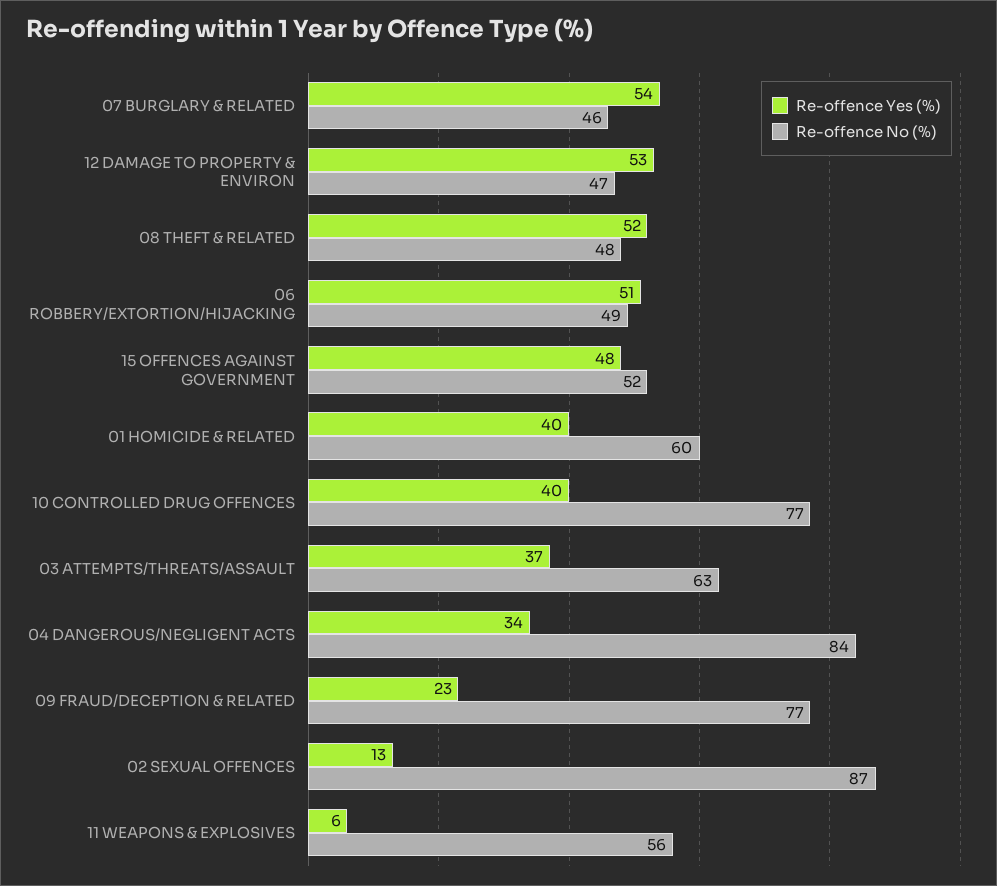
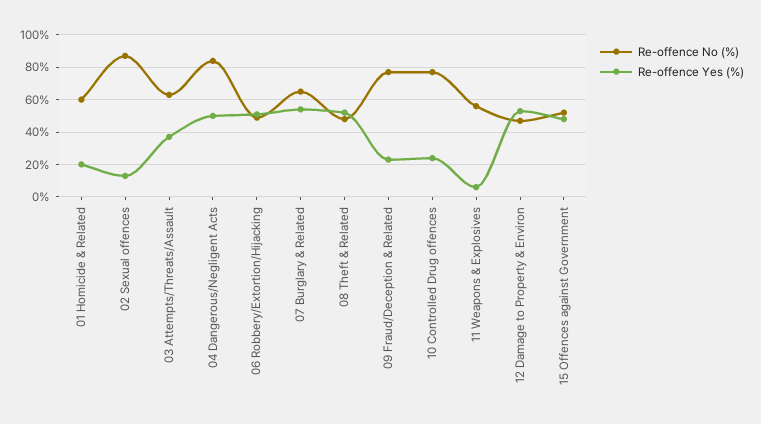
  {
    "Re-offence Yes (%)": {
      "07 BURGLARY & RELATED": 54,
      "12 DAMAGE TO PROPERTY & ENVIRON": 53,
      "08 THEFT & RELATED": 52,
      "06 ROBBERY/EXTORTION/HIJACKING": 51,
      "15 OFFENCES AGAINST GOVERNMENT": 48,
-     "01 HOMICIDE & RELATED": 40,
+     "01 HOMICIDE & RELATED": 20,
-     "10 CONTROLLED DRUG OFFENCES": 40,
+     "10 CONTROLLED DRUG OFFENCES": 25,
      "03 ATTEMPTS/THREATS/ASSAULT": 37,
-     "04 DANGEROUS/NEGLIGENT ACTS": 34,
+     "04 DANGEROUS/NEGLIGENT ACTS": 50,
      "09 FRAUD/DECEPTION & RELATED": 23,
      "02 SEXUAL OFFENCES": 13,
      "11 WEAPONS & EXPLOSIVES": 6
    },
    "Re-offence No (%)": {
-     "07 BURGLARY & RELATED": 46,
+     "07 BURGLARY & RELATED": 65,
      "12 DAMAGE TO PROPERTY & ENVIRON": 47,
      "08 THEFT & RELATED": 48,
      "06 ROBBERY/EXTORTION/HIJACKING": 49,
      "15 OFFENCES AGAINST GOVERNMENT": 52,
      "01 HOMICIDE & RELATED": 60,
      "10 CONTROLLED DRUG OFFENCES": 77,
      "03 ATTEMPTS/THREATS/ASSAULT": 63,
      "04 DANGEROUS/NEGLIGENT ACTS": 84,
      "09 FRAUD/DECEPTION & RELATED": 77,
      "02 SEXUAL OFFENCES": 87,
      "11 WEAPONS & EXPLOSIVES": 56
    }
  }

